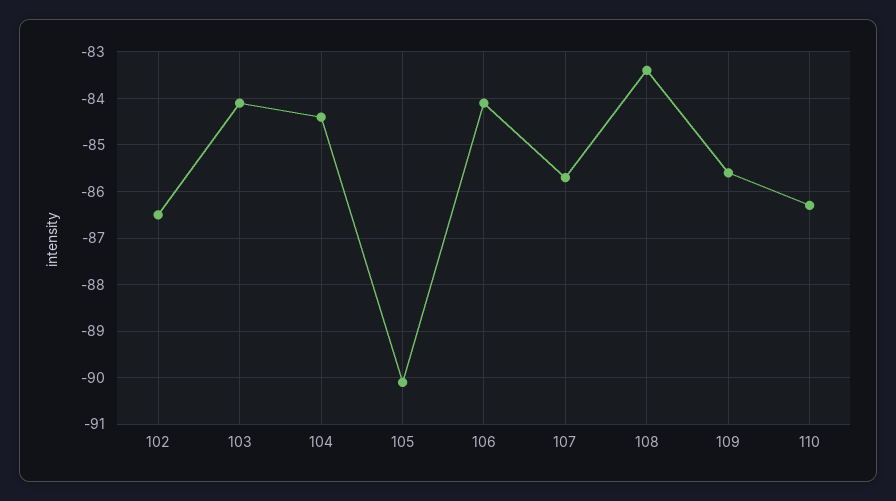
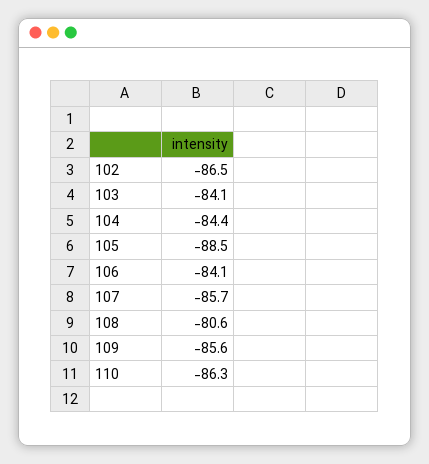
  {
    "102": -86.5,
    "103": -84.1,
    "104": -84.4,
-   "105": -90,
+   "105": -88.5,
    "106": -84.1,
    "107": -85.7,
-   "108": -83.5,
+   "108": -80.6,
    "109": -85.6,
    "110": -86.3
  }

